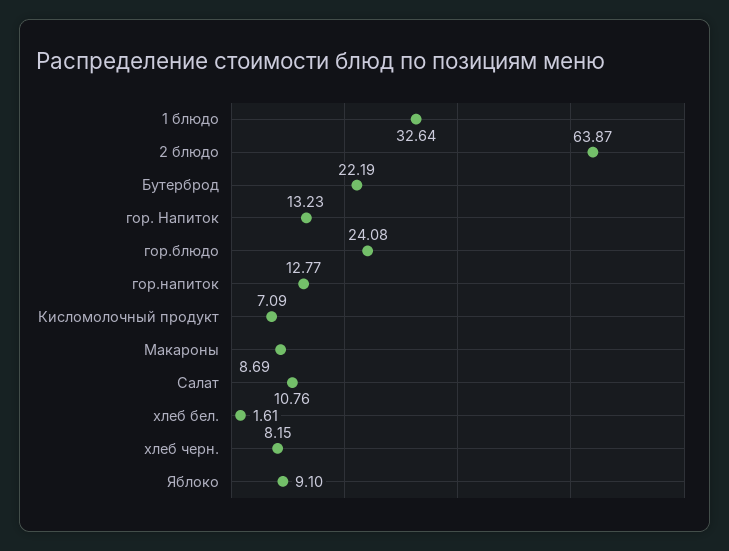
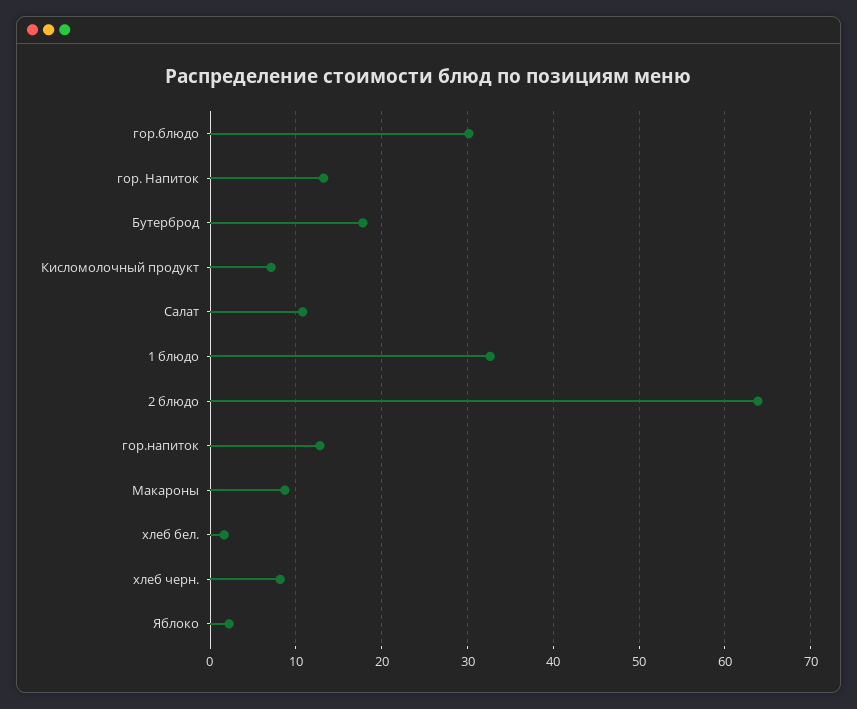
  {
    "1 блюдо": 32.64,
    "2 блюдо": 63.87,
-   "Бутерброд": 22.19,
+   "Бутерброд": 18,
    "гор. Напиток": 13.23,
-   "гор.блюдо": 24.08,
+   "гор.блюдо": 30,
    "гор.напиток": 12.77,
    "Кисломолочный продукт": 7.09,
    "Макароны": 8.69,
    "Салат": 10.76,
    "хлеб бел.": 1.61,
    "хлеб черн.": 8.15,
-   "Яблоко": 9.1
+   "Яблоко": 2
  }

